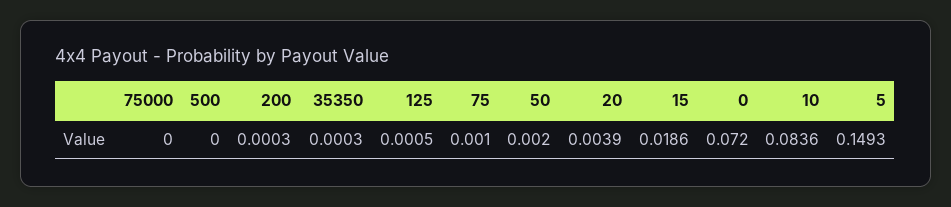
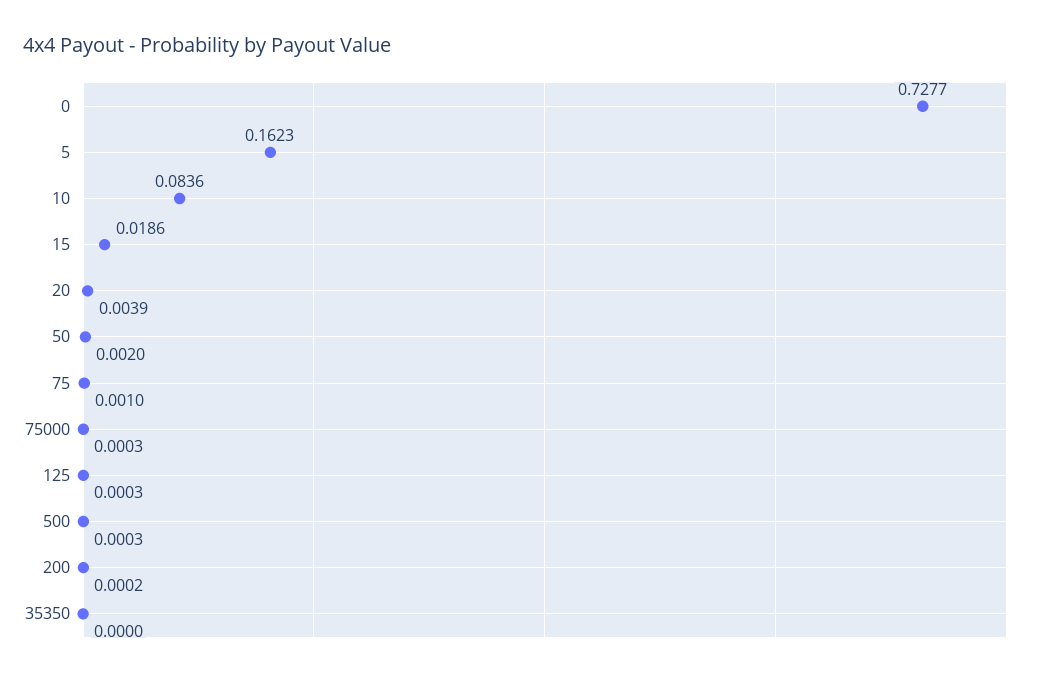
  {
-   "75000": 0,
+   "75000": 0.0003,
-   "500": 0,
+   "500": 0.0003,
-   "200": 0.0003,
+   "200": 0.0002,
-   "35350": 0.0003,
+   "35350": 0,
-   "125": 0.0005,
+   "125": 0.0003,
    "75": 0.001,
    "50": 0.002,
    "20": 0.0039,
    "15": 0.0186,
-   "0": 0.072,
+   "0": 0.7277,
    "10": 0.0836,
-   "5": 0.1493
+   "5": 0.1623
  }

